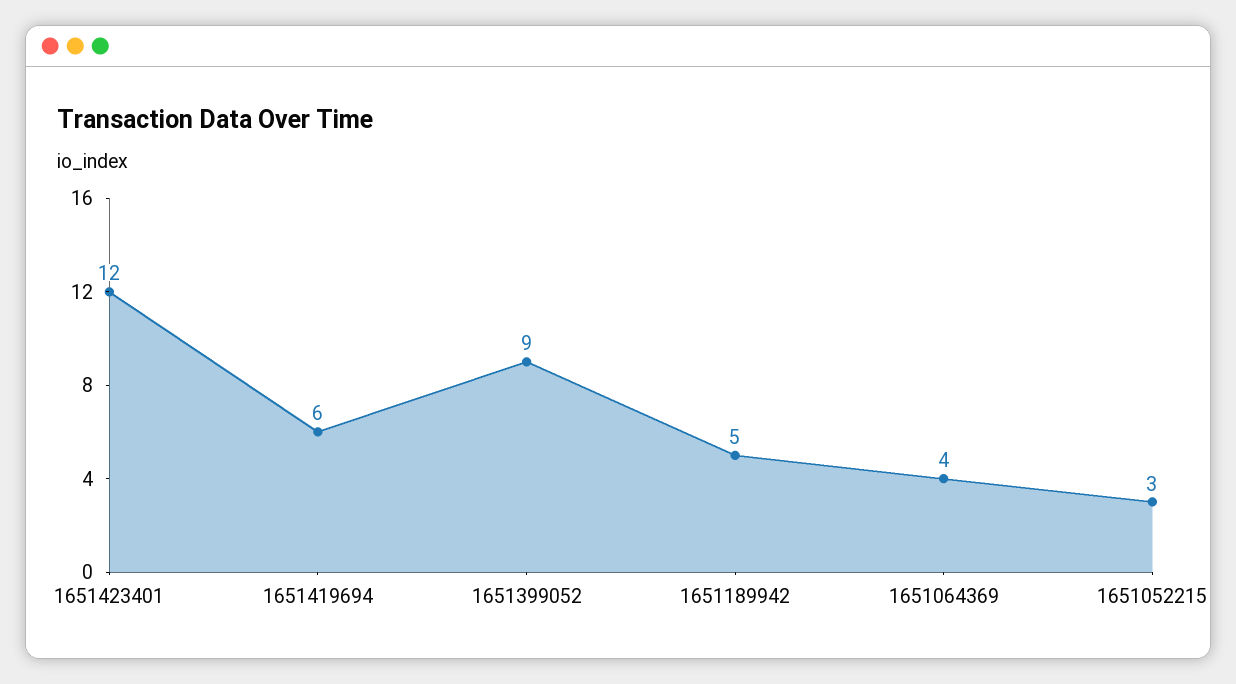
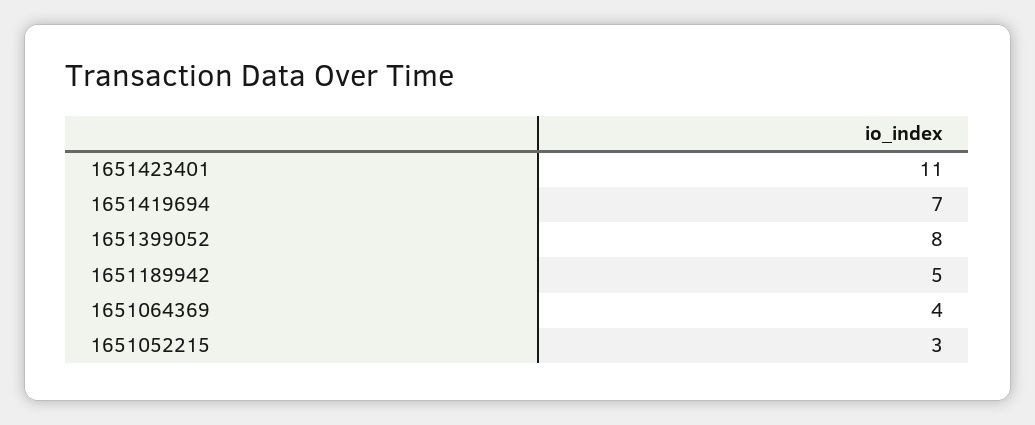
  {
-   "1651423401": 12,
+   "1651423401": 11,
-   "1651419694": 6,
+   "1651419694": 7,
-   "1651399052": 9,
+   "1651399052": 8,
    "1651189942": 5,
    "1651064369": 4,
    "1651052215": 3
  }

